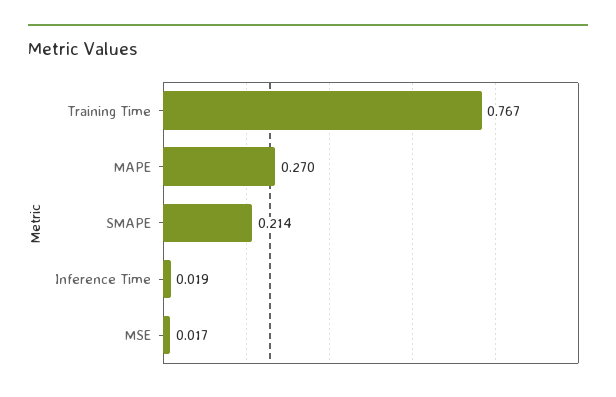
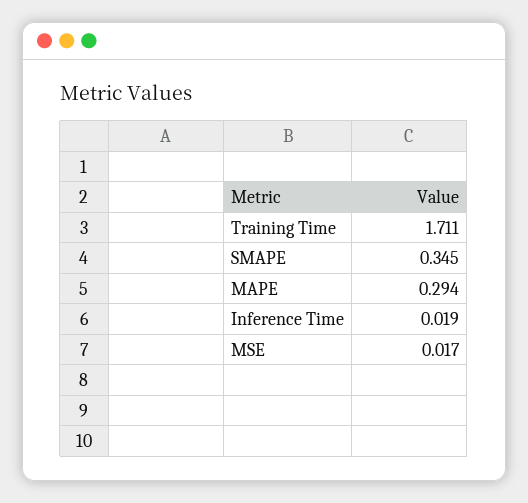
  {
-   "Training Time": 0.767,
+   "Training Time": 1.711,
-   "MAPE": 0.27,
+   "MAPE": 0.294,
-   "SMAPE": 0.214,
+   "SMAPE": 0.345,
    "Inference Time": 0.019,
    "MSE": 0.017
  }

